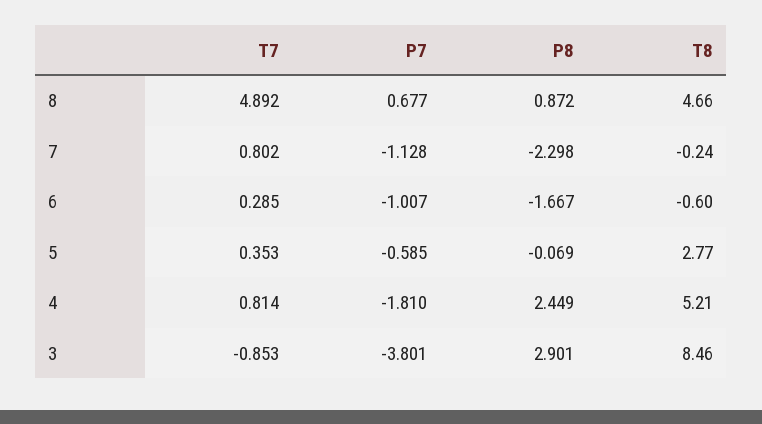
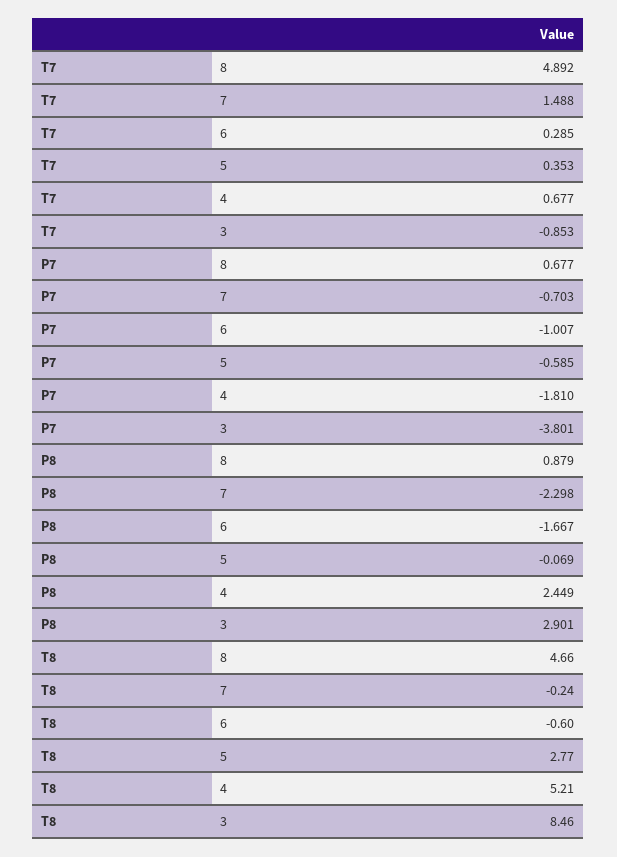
  {
    "T7": {
      "8": 4.892,
-     "7": 0.802,
+     "7": 1.488,
      "6": 0.285,
      "5": 0.353,
-     "4": 0.814,
+     "4": 0.677,
      "3": -0.853
    },
    "P7": {
      "8": 0.677,
-     "7": -1.128,
+     "7": -0.703,
      "6": -1.007,
      "5": -0.585,
      "4": -1.81,
      "3": -3.801
    },
    "P8": {
-     "8": 0.872,
+     "8": 0.879,
      "7": -2.298,
      "6": -1.667,
      "5": -0.069,
      "4": 2.449,
      "3": 2.901
    },
    "T8": {
      "8": 4.66,
      "7": -0.24,
      "6": -0.6,
      "5": 2.77,
      "4": 5.21,
      "3": 8.46
    }
  }

